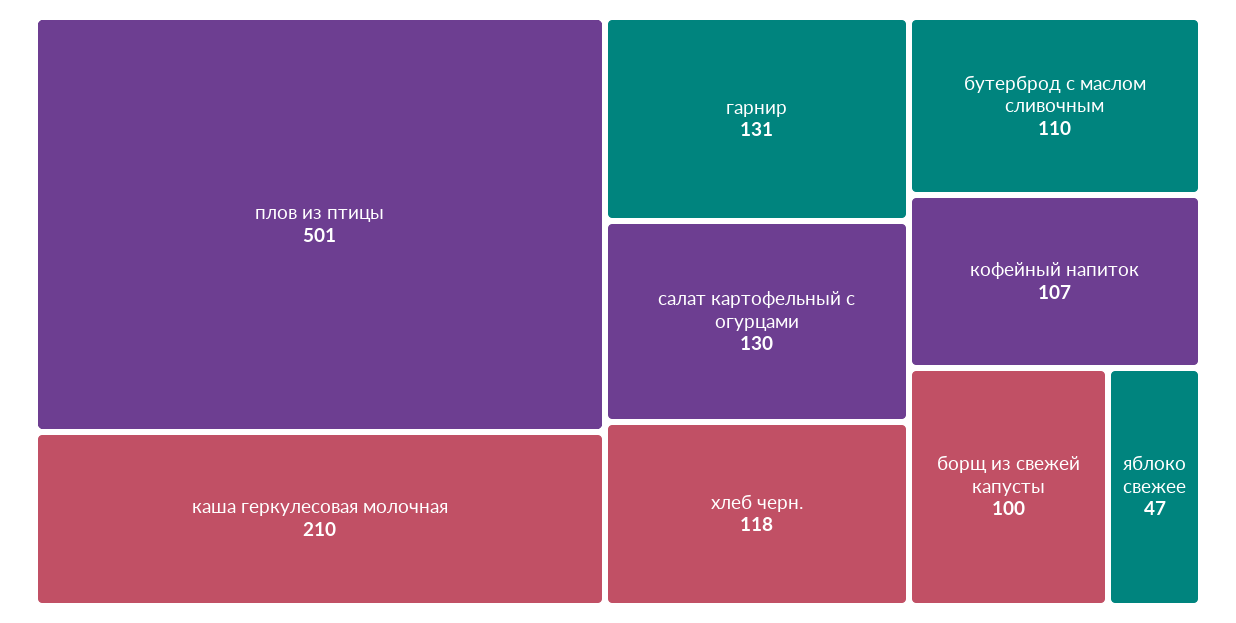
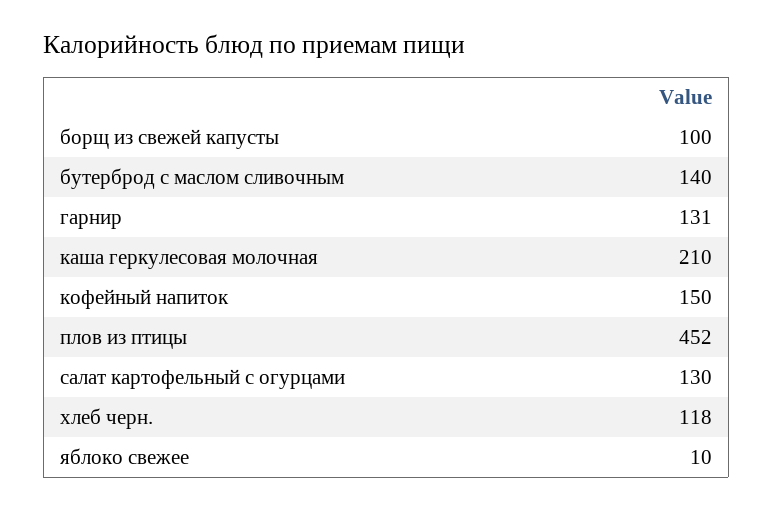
  {
-   "плов из птицы": 501,
+   "плов из птицы": 452,
    "каша геркулесовая молочная": 210,
    "гарнир": 131,
    "салат картофельный с огурцами": 130,
    "хлеб черн.": 118,
-   "бутерброд с маслом сливочным": 110,
+   "бутерброд с маслом сливочным": 140,
-   "кофейный напиток": 107,
+   "кофейный напиток": 150,
    "борщ из свежей капусты": 100,
-   "яблоко свежее": 47
+   "яблоко свежее": 10
  }

